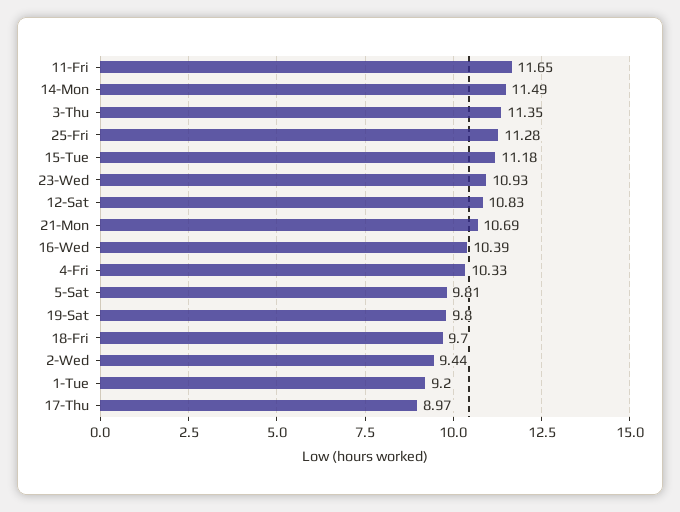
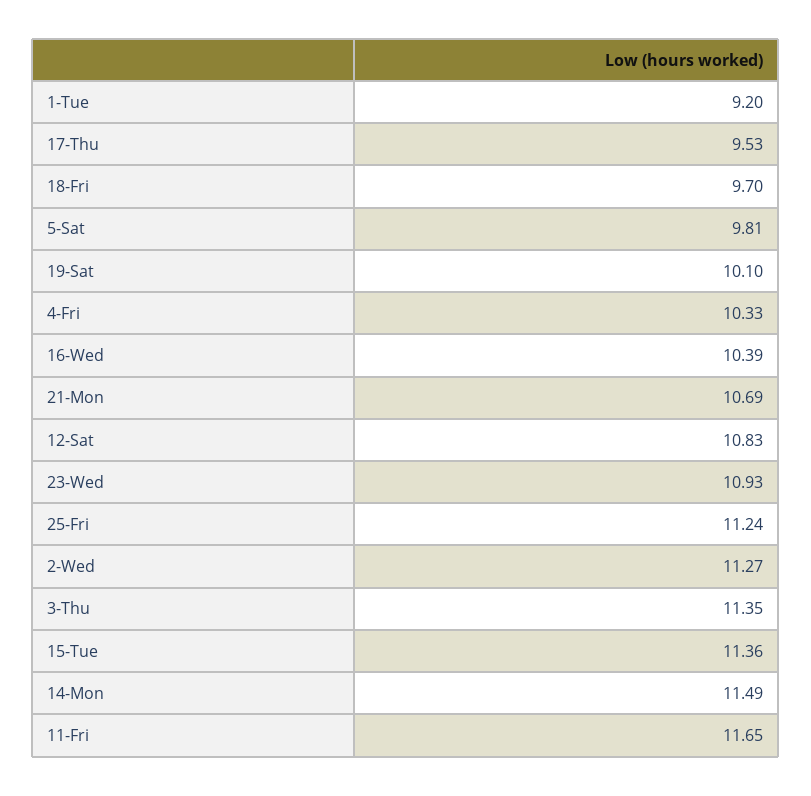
  {
    "11-Fri": 11.65,
    "14-Mon": 11.49,
    "3-Thu": 11.35,
-   "25-Fri": 11.28,
+   "25-Fri": 11.24,
-   "15-Tue": 11.18,
+   "15-Tue": 11.36,
    "23-Wed": 10.93,
    "12-Sat": 10.83,
    "21-Mon": 10.69,
    "16-Wed": 10.39,
    "4-Fri": 10.33,
    "5-Sat": 9.81,
-   "19-Sat": 9.8,
+   "19-Sat": 10.1,
    "18-Fri": 9.7,
-   "2-Wed": 9.44,
+   "2-Wed": 11.27,
    "1-Tue": 9.2,
-   "17-Thu": 8.97
+   "17-Thu": 9.53
  }

